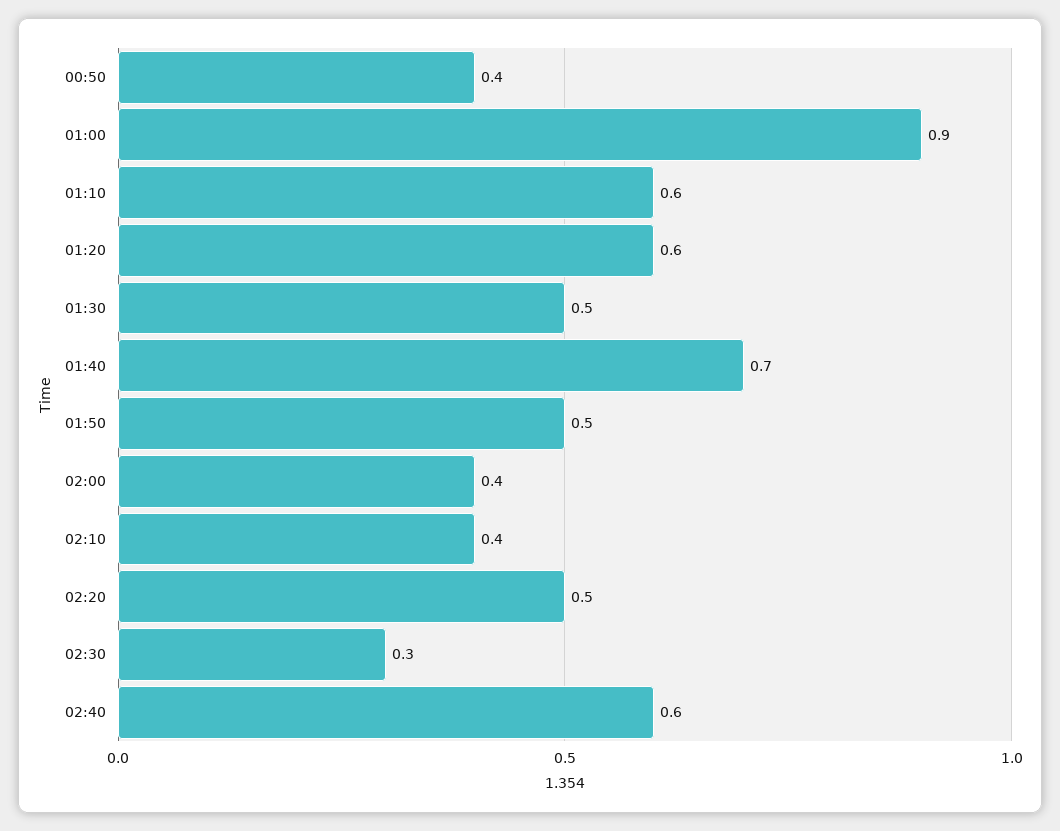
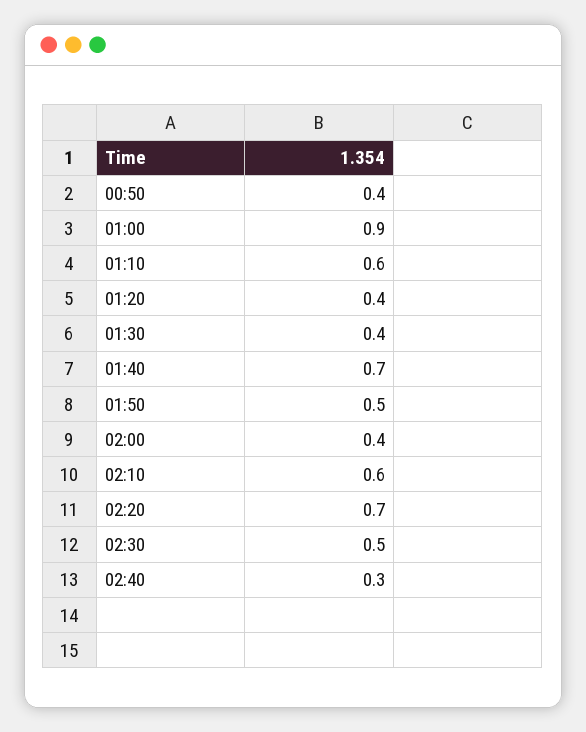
  {
    "00:50": 0.4,
    "01:00": 0.9,
    "01:10": 0.6,
-   "01:20": 0.6,
+   "01:20": 0.4,
-   "01:30": 0.5,
+   "01:30": 0.4,
    "01:40": 0.7,
    "01:50": 0.5,
    "02:00": 0.4,
-   "02:10": 0.4,
+   "02:10": 0.6,
-   "02:20": 0.5,
+   "02:20": 0.7,
-   "02:30": 0.3,
+   "02:30": 0.5,
-   "02:40": 0.6
+   "02:40": 0.3
  }

